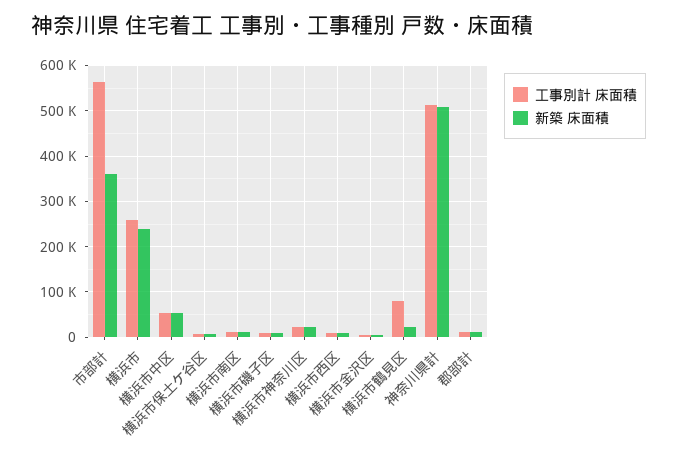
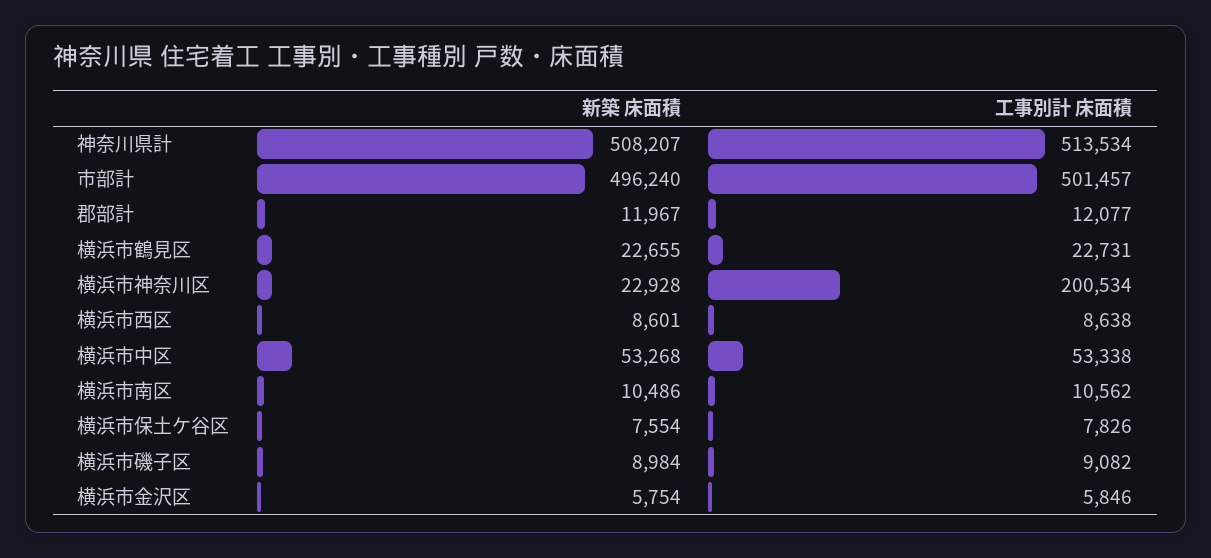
  {
    "工事別計 床面積": {
-     "市部計": 560000,
+     "市部計": 501457,
-     "横浜市": 260000,
      "横浜市中区": 53338,
      "横浜市保土ケ谷区": 7826,
      "横浜市南区": 10562,
      "横浜市磯子区": 9082,
-     "横浜市神奈川区": 20000,
+     "横浜市神奈川区": 200534,
      "横浜市西区": 8638,
      "横浜市金沢区": 5846,
-     "横浜市鶴見区": 80000,
+     "横浜市鶴見区": 22731,
      "神奈川県計": 513534,
      "郡部計": 12077
    },
    "新築 床面積": {
-     "市部計": 360000,
+     "市部計": 496240,
-     "横浜市": 240000,
      "横浜市中区": 53268,
      "横浜市保土ケ谷区": 7554,
      "横浜市南区": 10486,
      "横浜市磯子区": 8984,
      "横浜市神奈川区": 22928,
      "横浜市西区": 8601,
      "横浜市金沢区": 5754,
      "横浜市鶴見区": 22655,
      "神奈川県計": 508207,
      "郡部計": 11967
    }
  }

